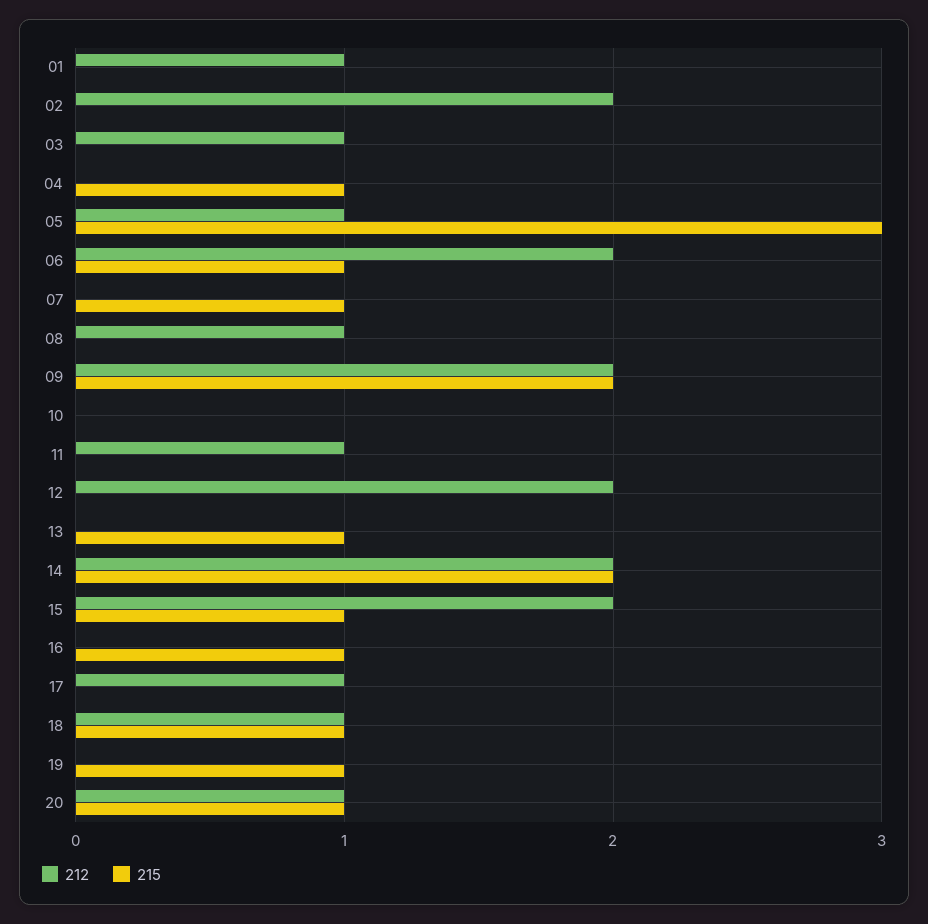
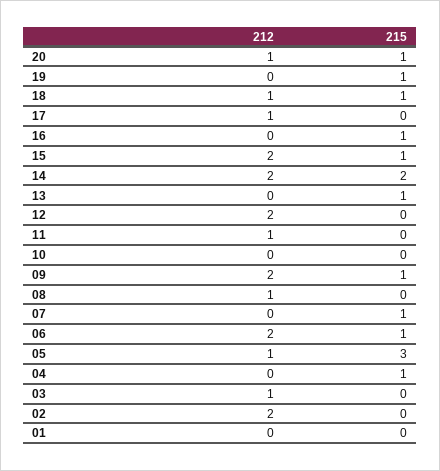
  {
    "212": {
-     "01": 1,
+     "01": 0,
      "02": 2,
      "03": 1,
      "04": 0,
      "05": 1,
      "06": 2,
      "07": 0,
      "08": 1,
      "09": 2,
      "10": 0,
      "11": 1,
      "12": 2,
      "13": 0,
      "14": 2,
      "15": 2,
      "16": 0,
      "17": 1,
      "18": 1,
      "19": 0,
      "20": 1
    },
    "215": {
      "01": 0,
      "02": 0,
      "03": 0,
      "04": 1,
      "05": 3,
      "06": 1,
      "07": 1,
      "08": 0,
-     "09": 2,
+     "09": 1,
      "10": 0,
      "11": 0,
      "12": 0,
      "13": 1,
      "14": 2,
      "15": 1,
      "16": 1,
      "17": 0,
      "18": 1,
      "19": 1,
      "20": 1
    }
  }

